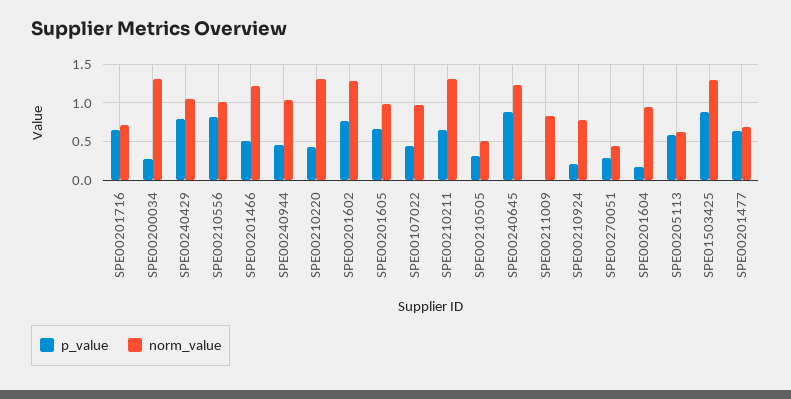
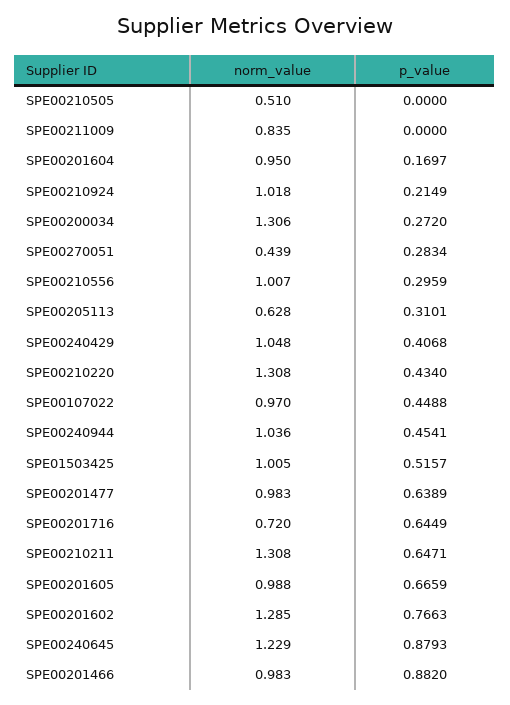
  {
    "p_value": {
      "SPE00201716": 0.6449,
      "SPE00200034": 0.272,
-     "SPE00240429": 0.8,
+     "SPE00240429": 0.4068,
-     "SPE00210556": 0.8,
+     "SPE00210556": 0.2959,
-     "SPE00201466": 0.5,
+     "SPE00201466": 0.882,
      "SPE00240944": 0.4541,
      "SPE00210220": 0.434,
      "SPE00201602": 0.7663,
      "SPE00201605": 0.6659,
      "SPE00107022": 0.4488,
      "SPE00210211": 0.6471,
-     "SPE00210505": 0.3,
+     "SPE00210505": 0,
      "SPE00240645": 0.8793,
      "SPE00211009": 0,
      "SPE00210924": 0.2149,
      "SPE00270051": 0.2834,
      "SPE00201604": 0.1697,
-     "SPE00205113": 0.6,
+     "SPE00205113": 0.3101,
-     "SPE01503425": 0.9,
+     "SPE01503425": 0.5157,
      "SPE00201477": 0.6389
    },
    "norm_value": {
      "SPE00201716": 0.72,
      "SPE00200034": 1.306,
      "SPE00240429": 1.048,
      "SPE00210556": 1.007,
-     "SPE00201466": 1.2,
+     "SPE00201466": 0.983,
      "SPE00240944": 1.036,
      "SPE00210220": 1.308,
      "SPE00201602": 1.285,
      "SPE00201605": 0.988,
      "SPE00107022": 0.97,
      "SPE00210211": 1.308,
      "SPE00210505": 0.51,
      "SPE00240645": 1.229,
      "SPE00211009": 0.835,
-     "SPE00210924": 0.8,
+     "SPE00210924": 1.018,
      "SPE00270051": 0.439,
      "SPE00201604": 0.95,
      "SPE00205113": 0.628,
-     "SPE01503425": 1.3,
+     "SPE01503425": 1.005,
-     "SPE00201477": 0.7
+     "SPE00201477": 0.983
    }
  }

